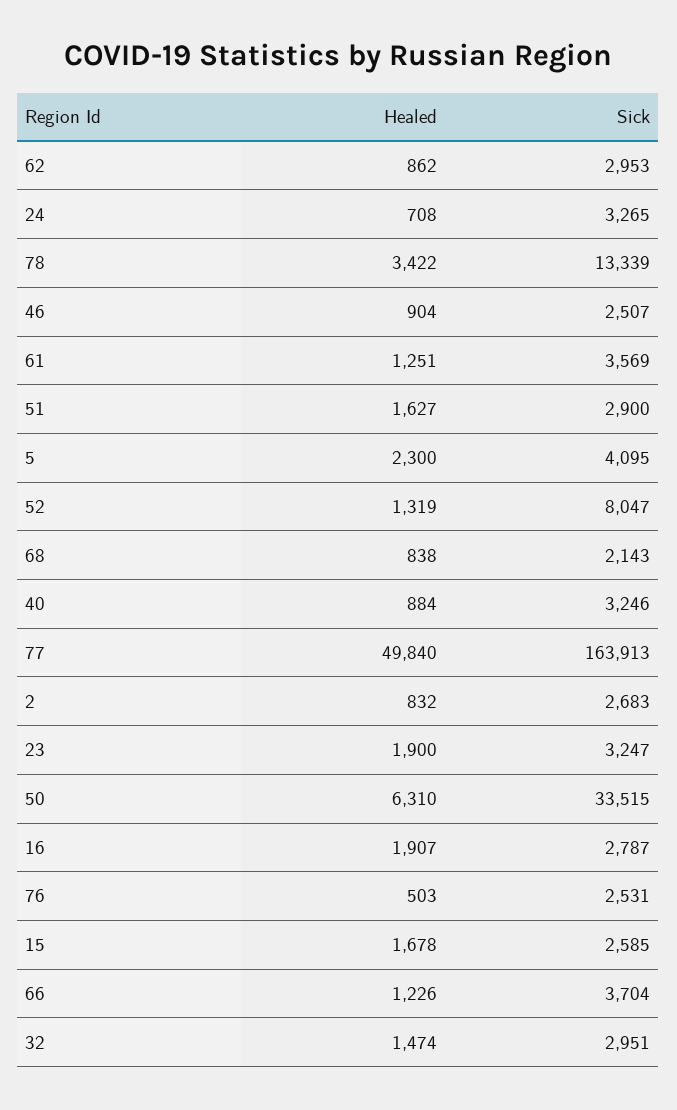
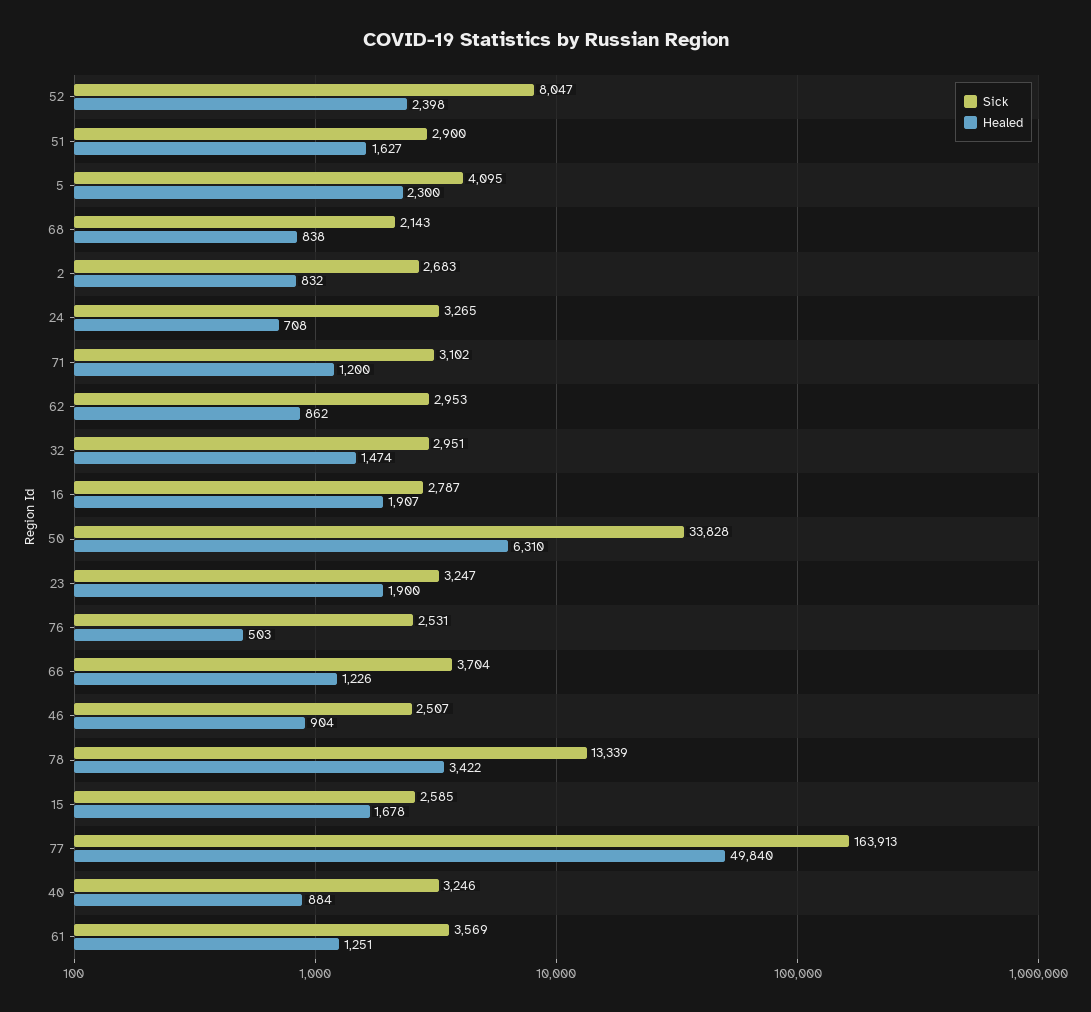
  {
    "Healed": {
      "62": 862,
      "24": 708,
      "78": 3422,
      "46": 904,
      "61": 1251,
      "51": 1627,
      "5": 2300,
-     "52": 1319,
+     "52": 2398,
      "68": 838,
      "40": 884,
      "77": 49840,
      "2": 832,
      "23": 1900,
      "50": 6310,
      "16": 1907,
      "76": 503,
      "15": 1678,
      "66": 1226,
-     "32": 1474
+     "32": 1474,
+     "71": 1200
    },
    "Sick": {
      "62": 2953,
      "24": 3265,
      "78": 13339,
      "46": 2507,
      "61": 3569,
      "51": 2900,
      "5": 4095,
      "52": 8047,
      "68": 2143,
      "40": 3246,
      "77": 163913,
      "2": 2683,
      "23": 3247,
-     "50": 33515,
+     "50": 33828,
      "16": 2787,
      "76": 2531,
      "15": 2585,
      "66": 3704,
-     "32": 2951
+     "32": 2951,
+     "71": 3102
    }
  }

